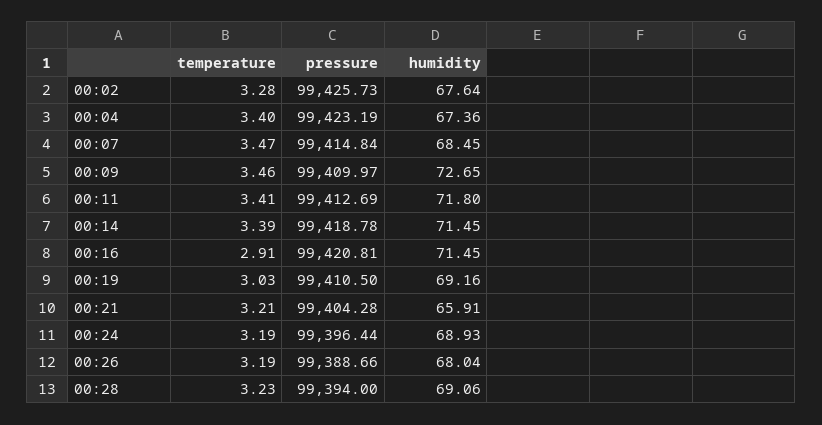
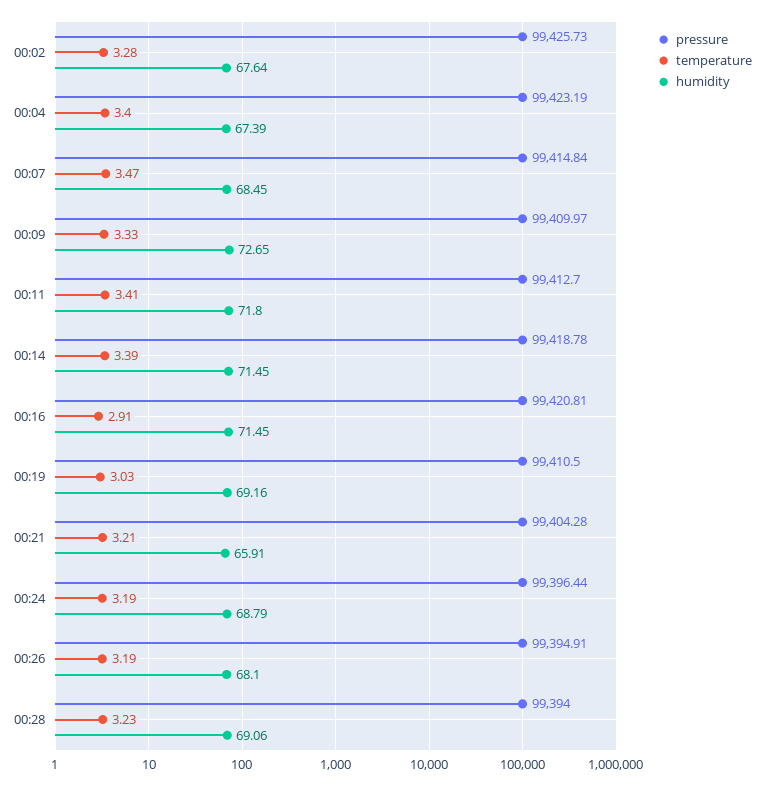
  {
    "temperature": {
      "00:02": 3.28,
      "00:04": 3.4,
      "00:07": 3.47,
-     "00:09": 3.46,
+     "00:09": 3.33,
      "00:11": 3.41,
      "00:14": 3.39,
      "00:16": 2.91,
      "00:19": 3.03,
      "00:21": 3.21,
      "00:24": 3.19,
      "00:26": 3.19,
      "00:28": 3.23
    },
    "pressure": {
      "00:02": 99425.73,
      "00:04": 99423.19,
      "00:07": 99414.84,
      "00:09": 99409.97,
-     "00:11": 99412.69,
+     "00:11": 99412.7,
      "00:14": 99418.78,
      "00:16": 99420.81,
      "00:19": 99410.5,
      "00:21": 99404.28,
      "00:24": 99396.44,
-     "00:26": 99388.66,
+     "00:26": 99394.91,
      "00:28": 99394
    },
    "humidity": {
      "00:02": 67.64,
-     "00:04": 67.36,
+     "00:04": 67.39,
      "00:07": 68.45,
      "00:09": 72.65,
      "00:11": 71.8,
      "00:14": 71.45,
      "00:16": 71.45,
      "00:19": 69.16,
      "00:21": 65.91,
-     "00:24": 68.93,
+     "00:24": 68.79,
-     "00:26": 68.04,
+     "00:26": 68.1,
      "00:28": 69.06
    }
  }

